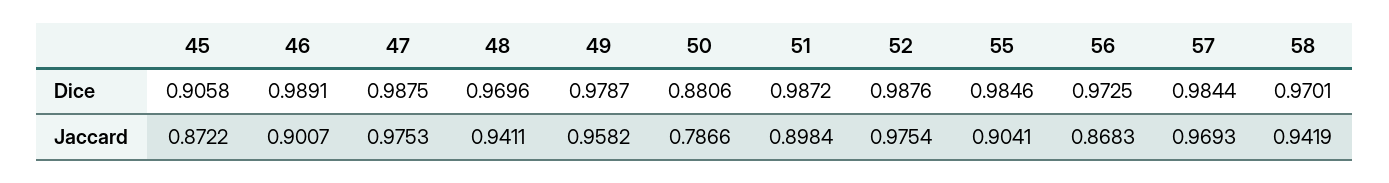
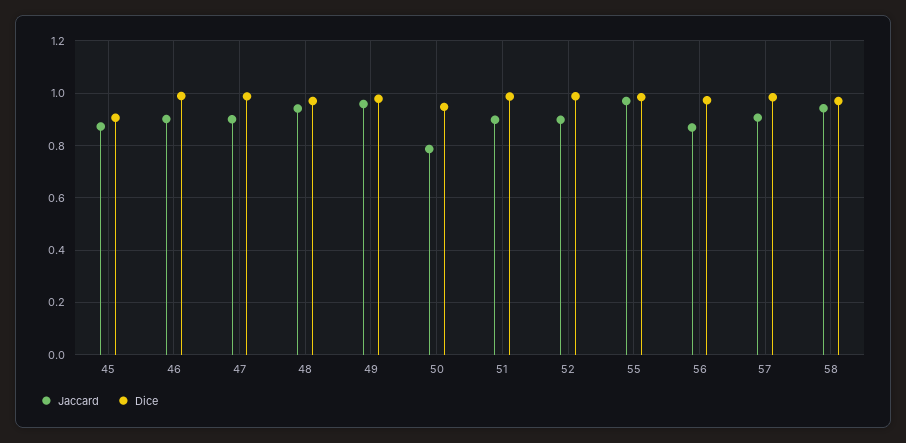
  {
    "Dice": {
      "45": 0.9058,
      "46": 0.9891,
      "47": 0.9875,
      "48": 0.9696,
      "49": 0.9787,
-     "50": 0.8806,
+     "50": 0.95,
      "51": 0.9872,
      "52": 0.9876,
      "55": 0.9846,
      "56": 0.9725,
      "57": 0.9844,
      "58": 0.9701
    },
    "Jaccard": {
      "45": 0.8722,
      "46": 0.9007,
-     "47": 0.9753,
+     "47": 0.9,
      "48": 0.9411,
      "49": 0.9582,
      "50": 0.7866,
      "51": 0.8984,
-     "52": 0.9754,
+     "52": 0.9,
-     "55": 0.9041,
+     "55": 0.975,
      "56": 0.8683,
-     "57": 0.9693,
+     "57": 0.9,
      "58": 0.9419
    }
  }

